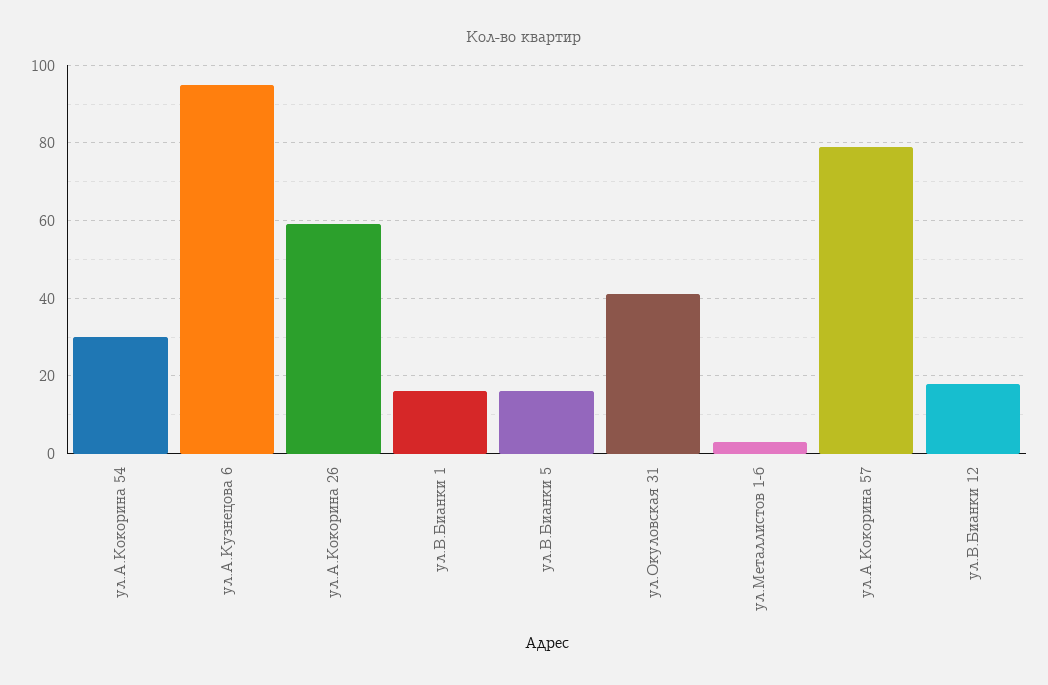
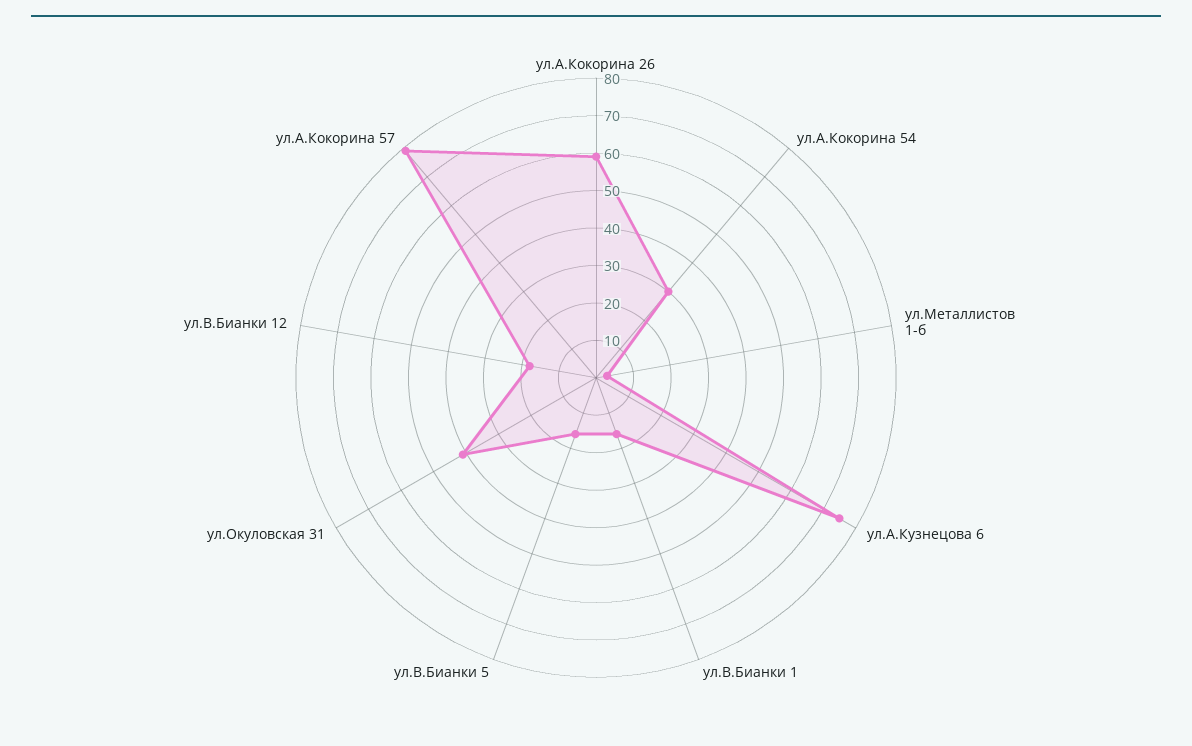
  {
    "ул.А.Кокорина 54": 30,
-   "ул.А.Кузнецова 6": 95,
+   "ул.А.Кузнецова 6": 75,
    "ул.А.Кокорина 26": 60,
    "ул.В.Бианки 1": 15,
    "ул.В.Бианки 5": 15,
    "ул.Окуловская 31": 40,
    "ул.Металлистов 1-б": 5,
    "ул.А.Кокорина 57": 80,
    "ул.В.Бианки 12": 20
  }

